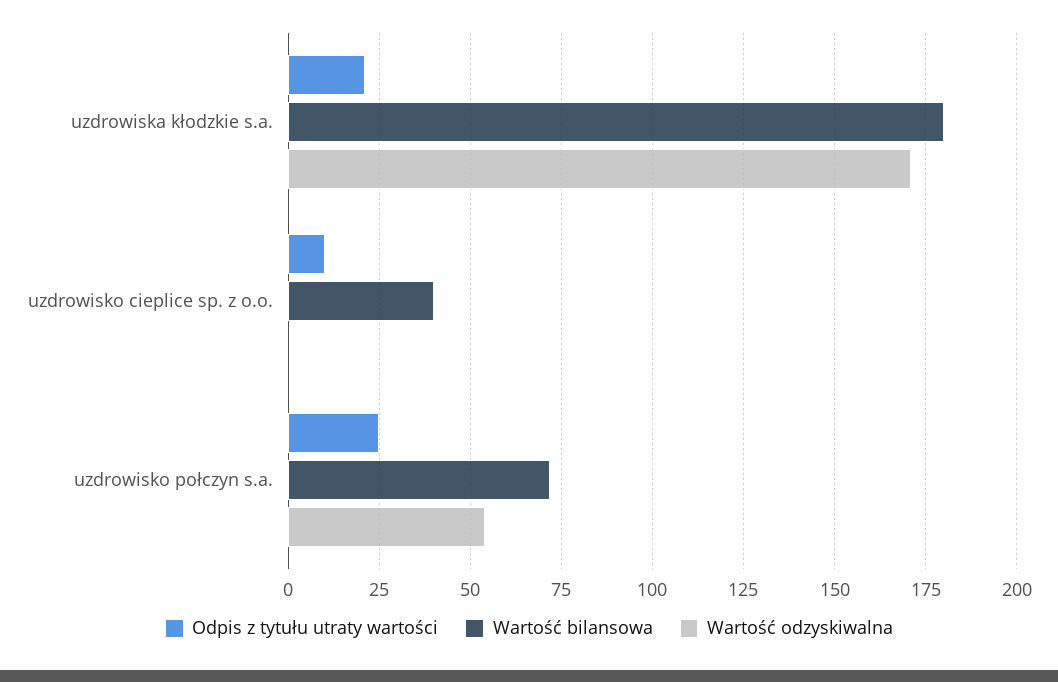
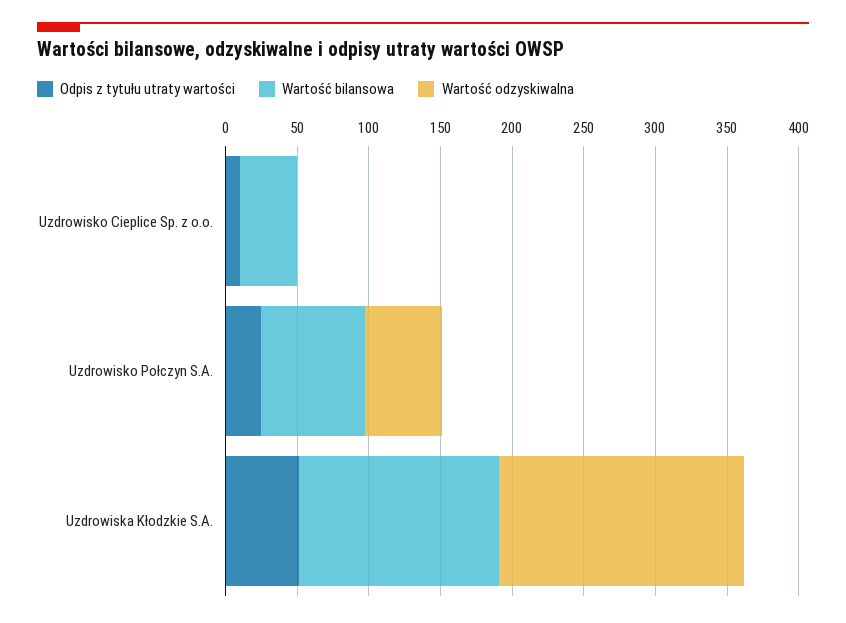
  {
    "Odpis z tytułu utraty wartości": {
-     "uzdrowiska kłodzkie s.a.": 20,
+     "uzdrowiska kłodzkie s.a.": 50,
      "uzdrowisko cieplice sp. z o.o.": 10,
      "uzdrowisko połczyn s.a.": 25
    },
    "Wartość bilansowa": {
-     "uzdrowiska kłodzkie s.a.": 180,
+     "uzdrowiska kłodzkie s.a.": 140,
      "uzdrowisko cieplice sp. z o.o.": 40,
      "uzdrowisko połczyn s.a.": 70
    },
    "Wartość odzyskiwalna": {
      "uzdrowiska kłodzkie s.a.": 170,
      "uzdrowisko cieplice sp. z o.o.": 0,
      "uzdrowisko połczyn s.a.": 55
    }
  }

